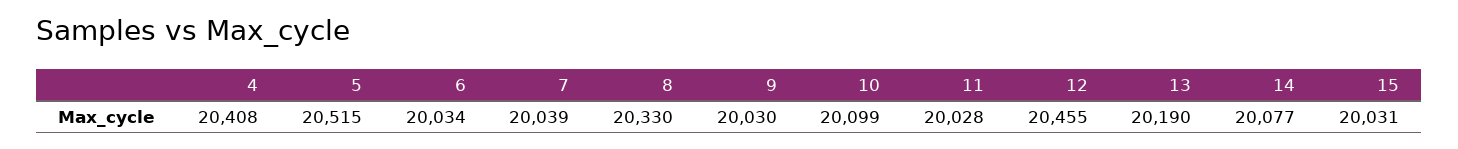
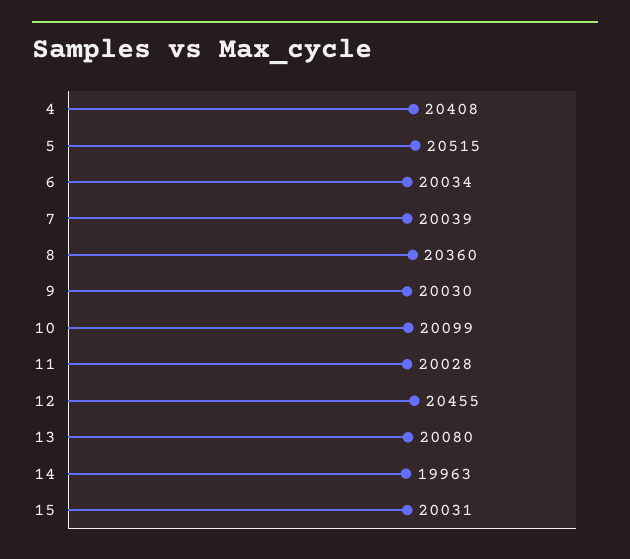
  {
    "4": 20408,
    "5": 20515,
    "6": 20034,
    "7": 20039,
-   "8": 20330,
+   "8": 20360,
    "9": 20030,
    "10": 20099,
    "11": 20028,
    "12": 20455,
-   "13": 20190,
+   "13": 20080,
-   "14": 20077,
+   "14": 19963,
    "15": 20031
  }

